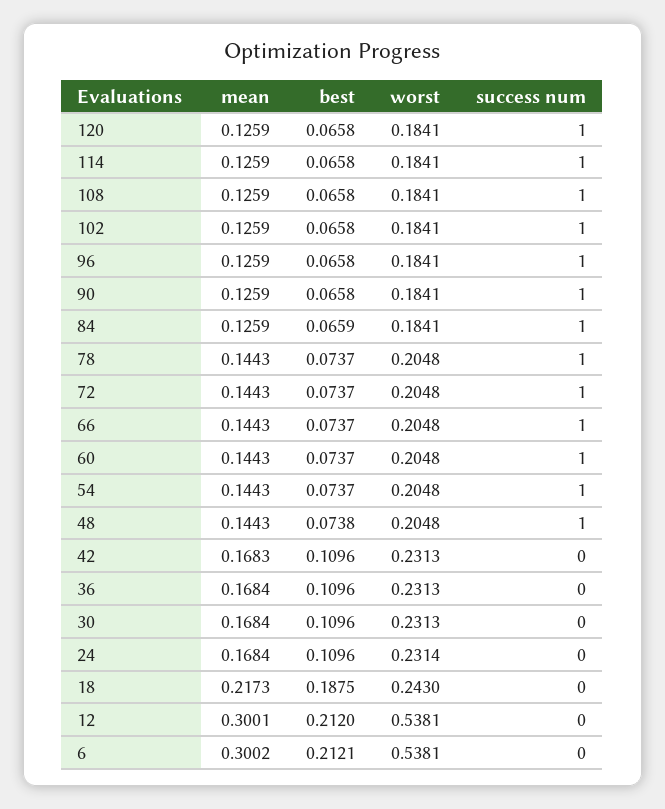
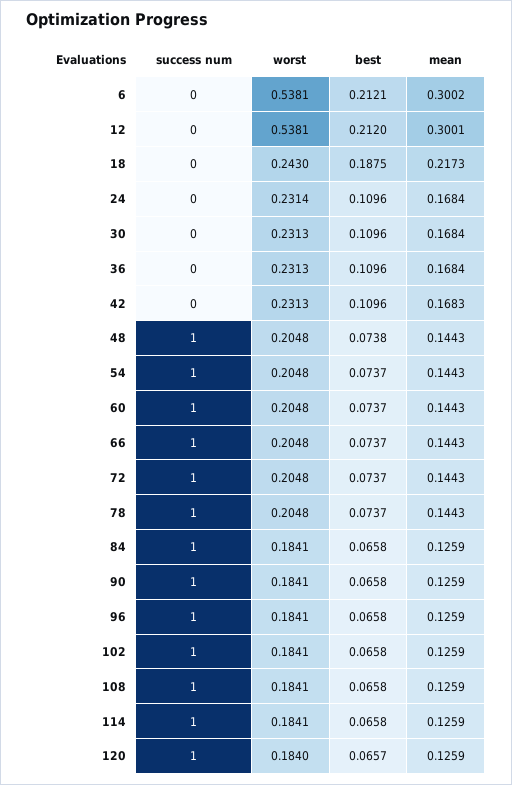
  {
    "mean": {
      "120": 0.1259,
      "114": 0.1259,
      "108": 0.1259,
      "102": 0.1259,
      "96": 0.1259,
      "90": 0.1259,
      "84": 0.1259,
      "78": 0.1443,
      "72": 0.1443,
      "66": 0.1443,
      "60": 0.1443,
      "54": 0.1443,
      "48": 0.1443,
      "42": 0.1683,
      "36": 0.1684,
      "30": 0.1684,
      "24": 0.1684,
      "18": 0.2173,
      "12": 0.3001,
      "6": 0.3002
    },
    "best": {
-     "120": 0.0658,
+     "120": 0.0657,
      "114": 0.0658,
      "108": 0.0658,
      "102": 0.0658,
      "96": 0.0658,
      "90": 0.0658,
-     "84": 0.0659,
+     "84": 0.0658,
      "78": 0.0737,
      "72": 0.0737,
      "66": 0.0737,
      "60": 0.0737,
      "54": 0.0737,
      "48": 0.0738,
      "42": 0.1096,
      "36": 0.1096,
      "30": 0.1096,
      "24": 0.1096,
      "18": 0.1875,
      "12": 0.212,
      "6": 0.2121
    },
    "worst": {
-     "120": 0.1841,
+     "120": 0.184,
      "114": 0.1841,
      "108": 0.1841,
      "102": 0.1841,
      "96": 0.1841,
      "90": 0.1841,
      "84": 0.1841,
      "78": 0.2048,
      "72": 0.2048,
      "66": 0.2048,
      "60": 0.2048,
      "54": 0.2048,
      "48": 0.2048,
      "42": 0.2313,
      "36": 0.2313,
      "30": 0.2313,
      "24": 0.2314,
      "18": 0.243,
      "12": 0.5381,
      "6": 0.5381
    },
    "success num": {
      "120": 1,
      "114": 1,
      "108": 1,
      "102": 1,
      "96": 1,
      "90": 1,
      "84": 1,
      "78": 1,
      "72": 1,
      "66": 1,
      "60": 1,
      "54": 1,
      "48": 1,
      "42": 0,
      "36": 0,
      "30": 0,
      "24": 0,
      "18": 0,
      "12": 0,
      "6": 0
    }
  }

